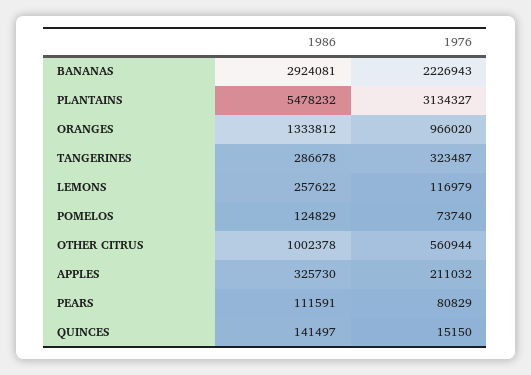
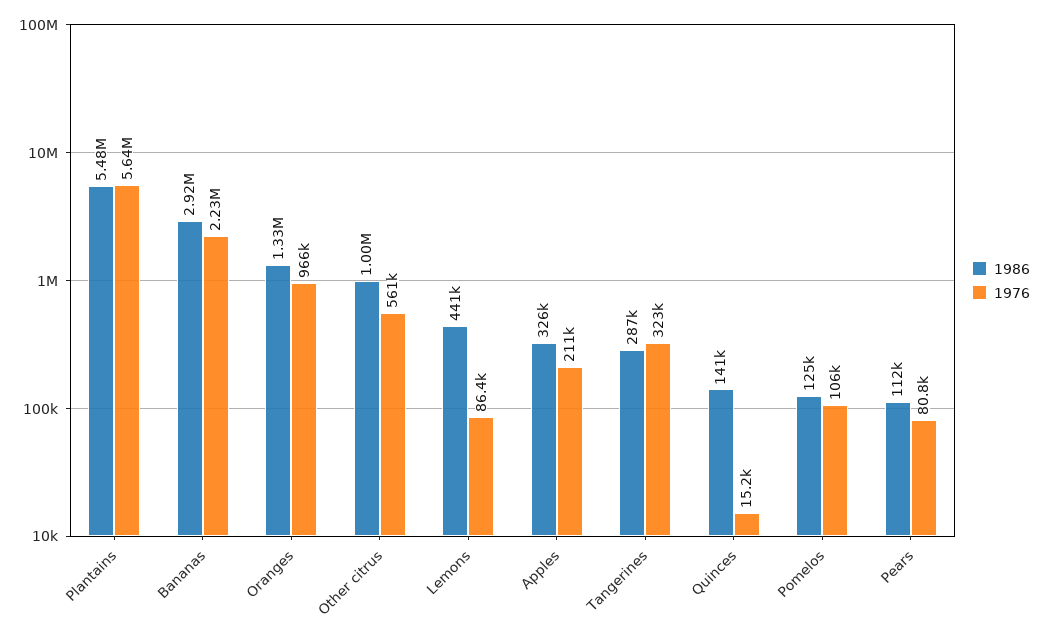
  {
    "1986": {
      "BANANAS": 2924081,
      "PLANTAINS": 5478232,
      "ORANGES": 1333812,
      "TANGERINES": 286678,
-     "LEMONS": 257622,
+     "LEMONS": 441000,
      "POMELOS": 124829,
      "OTHER CITRUS": 1002378,
      "APPLES": 325730,
      "PEARS": 111591,
      "QUINCES": 141497
    },
    "1976": {
      "BANANAS": 2226943,
-     "PLANTAINS": 3134327,
+     "PLANTAINS": 5640000,
      "ORANGES": 966020,
      "TANGERINES": 323487,
-     "LEMONS": 116979,
+     "LEMONS": 86400,
-     "POMELOS": 73740,
+     "POMELOS": 106000,
      "OTHER CITRUS": 560944,
      "APPLES": 211032,
      "PEARS": 80829,
      "QUINCES": 15150
    }
  }

